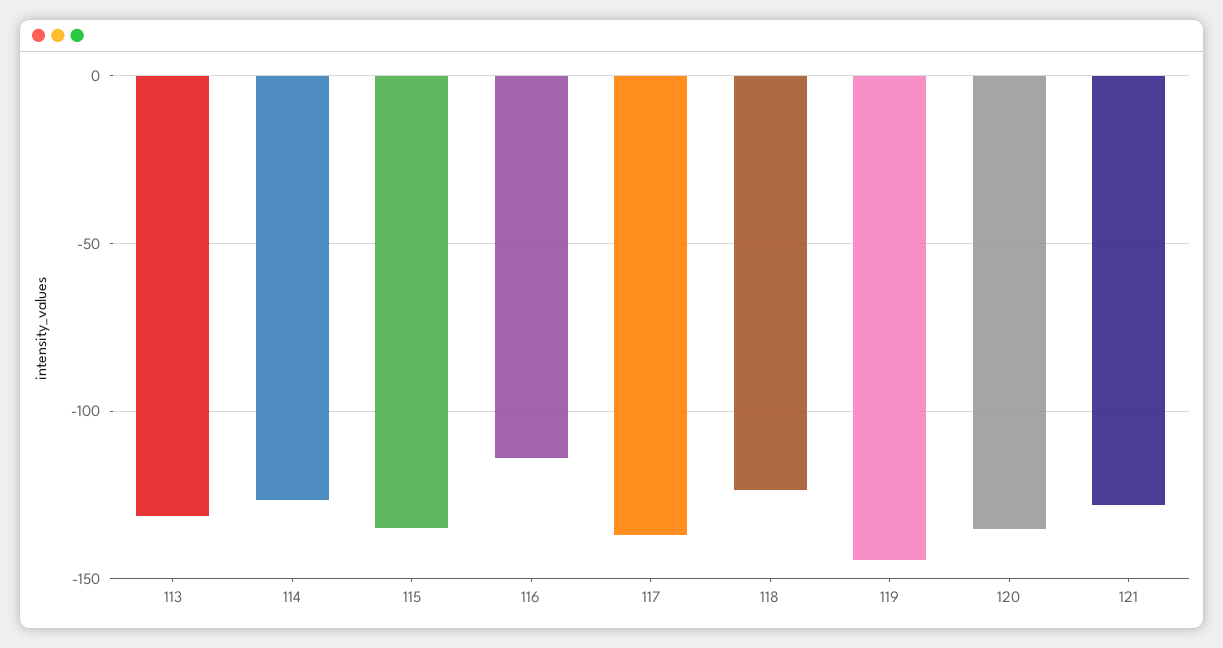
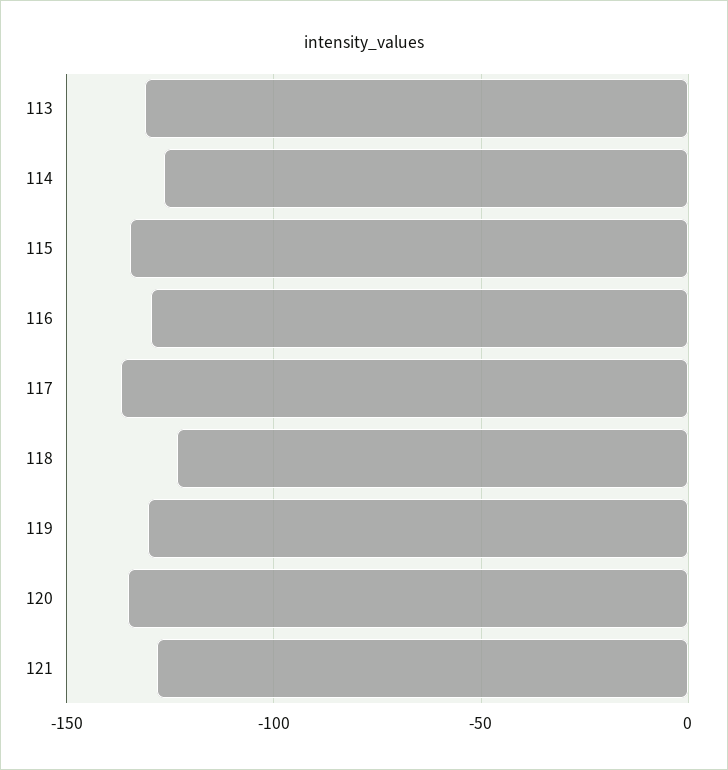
  {
    "113": -130,
    "114": -125,
    "115": -135,
-   "116": -115,
+   "116": -130,
    "117": -135,
    "118": -125,
-   "119": -145,
+   "119": -130,
    "120": -135,
    "121": -130
  }

